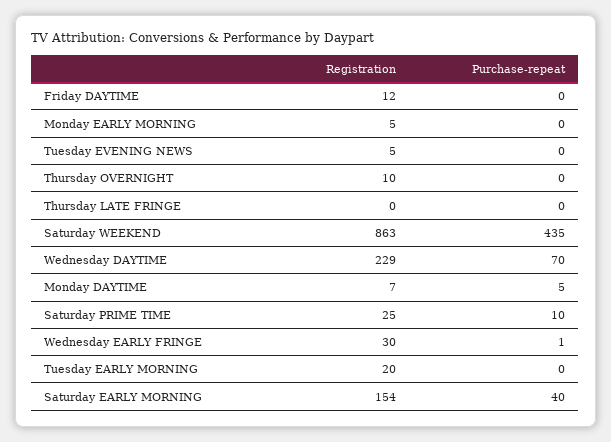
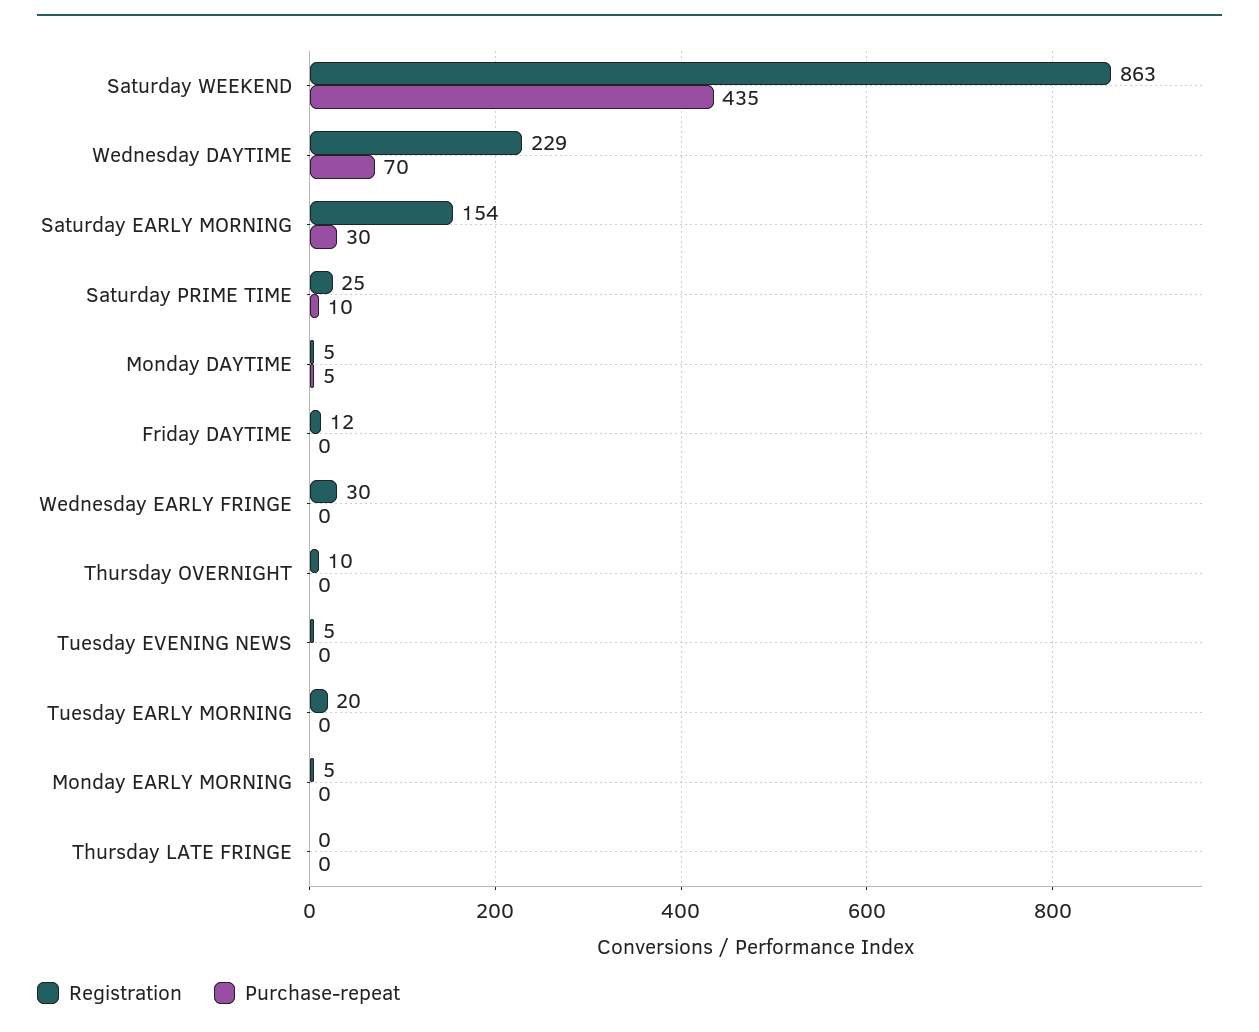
  {
    "Registration": {
      "Friday DAYTIME": 12,
      "Monday EARLY MORNING": 5,
      "Tuesday EVENING NEWS": 5,
      "Thursday OVERNIGHT": 10,
      "Thursday LATE FRINGE": 0,
      "Saturday WEEKEND": 863,
      "Wednesday DAYTIME": 229,
-     "Monday DAYTIME": 7,
+     "Monday DAYTIME": 5,
      "Saturday PRIME TIME": 25,
      "Wednesday EARLY FRINGE": 30,
      "Tuesday EARLY MORNING": 20,
      "Saturday EARLY MORNING": 154
    },
    "Purchase-repeat": {
      "Friday DAYTIME": 0,
      "Monday EARLY MORNING": 0,
      "Tuesday EVENING NEWS": 0,
      "Thursday OVERNIGHT": 0,
      "Thursday LATE FRINGE": 0,
      "Saturday WEEKEND": 435,
      "Wednesday DAYTIME": 70,
      "Monday DAYTIME": 5,
      "Saturday PRIME TIME": 10,
-     "Wednesday EARLY FRINGE": 1,
+     "Wednesday EARLY FRINGE": 0,
      "Tuesday EARLY MORNING": 0,
-     "Saturday EARLY MORNING": 40
+     "Saturday EARLY MORNING": 30
    }
  }

